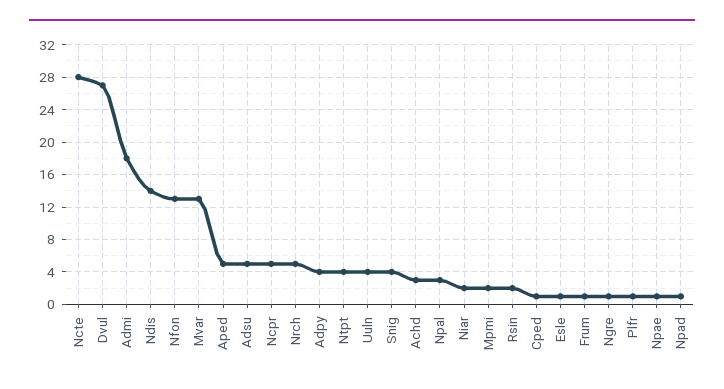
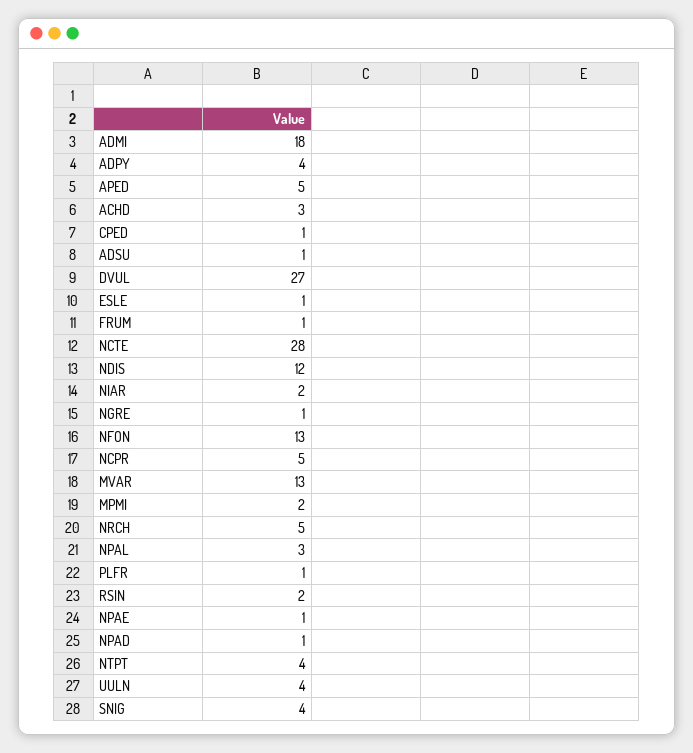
  {
    "Ncte": 28,
    "Dvul": 27,
    "Admi": 18,
-   "Ndis": 14,
+   "Ndis": 12,
    "Nfon": 13,
    "Mvar": 13,
    "Aped": 5,
-   "Adsu": 5,
+   "Adsu": 1,
    "Ncpr": 5,
    "Nrch": 5,
    "Adpy": 4,
    "Ntpt": 4,
    "Uuln": 4,
    "Snig": 4,
    "Achd": 3,
    "Npal": 3,
    "Niar": 2,
    "Mpmi": 2,
    "Rsin": 2,
    "Cped": 1,
    "Esle": 1,
    "Frum": 1,
    "Ngre": 1,
    "Plfr": 1,
    "Npae": 1,
    "Npad": 1
  }

